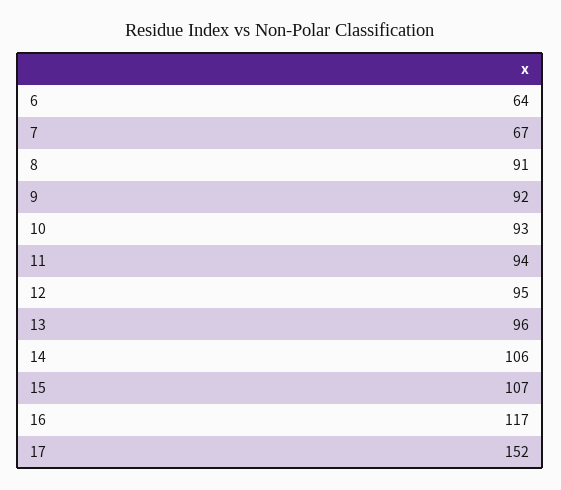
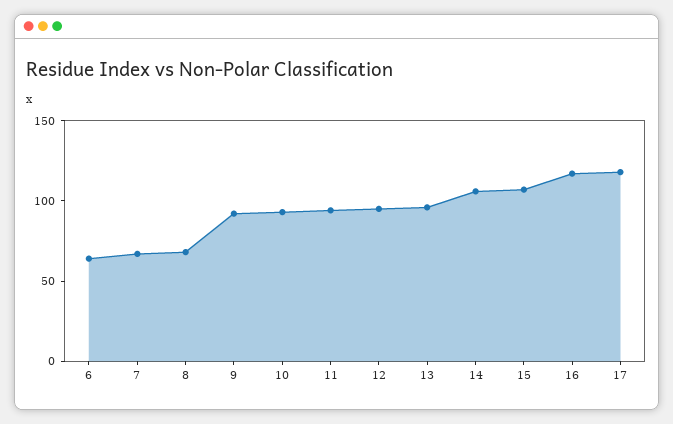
  {
    "6": 64,
    "7": 67,
-   "8": 91,
+   "8": 70,
    "9": 92,
    "10": 93,
    "11": 94,
    "12": 95,
    "13": 96,
    "14": 106,
    "15": 107,
    "16": 117,
-   "17": 152
+   "17": 120
  }

